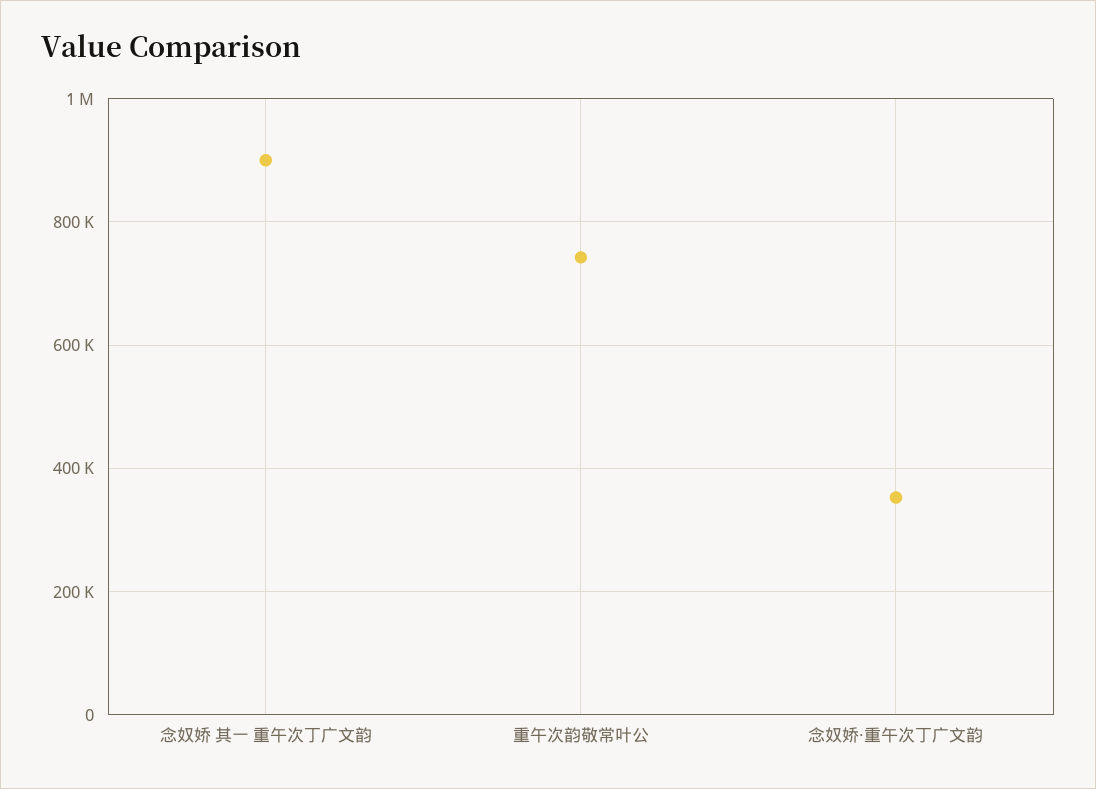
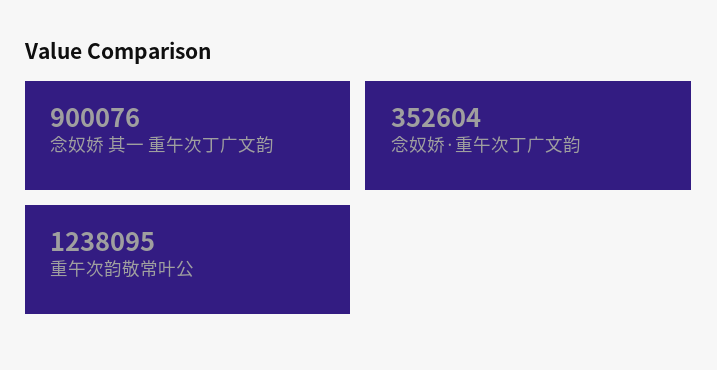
  {
    "念奴娇 其一 重午次丁广文韵": 900076,
-   "重午次韵敬常叶公": 740000,
+   "重午次韵敬常叶公": 1238095,
    "念奴娇·重午次丁广文韵": 352604
  }

